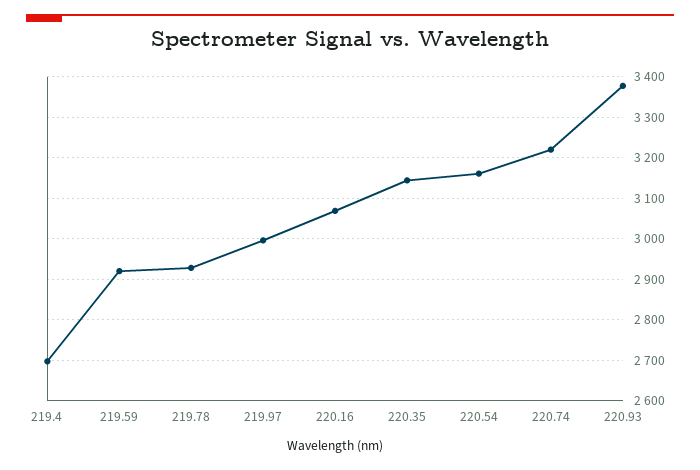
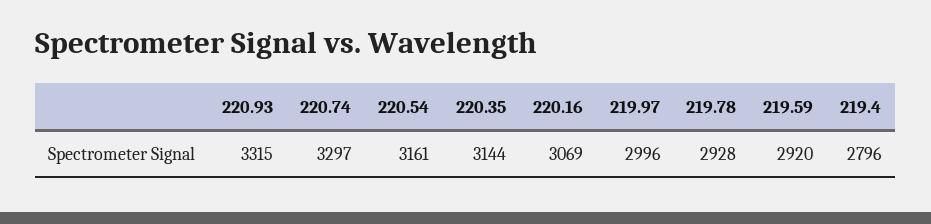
  {
-   "219.4": 2700,
+   "219.4": 2796,
    "219.59": 2920,
    "219.78": 2928,
    "219.97": 2996,
    "220.16": 3069,
    "220.35": 3144,
    "220.54": 3161,
-   "220.74": 3220,
+   "220.74": 3297,
-   "220.93": 3380
+   "220.93": 3315
  }

